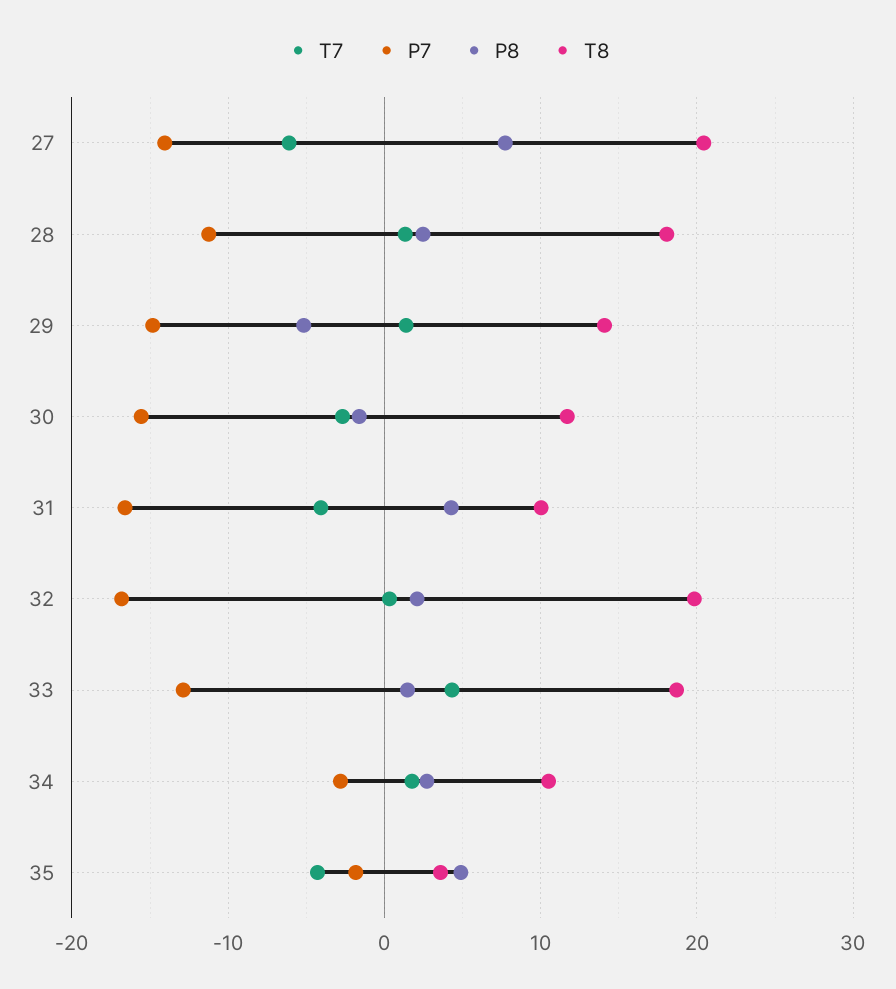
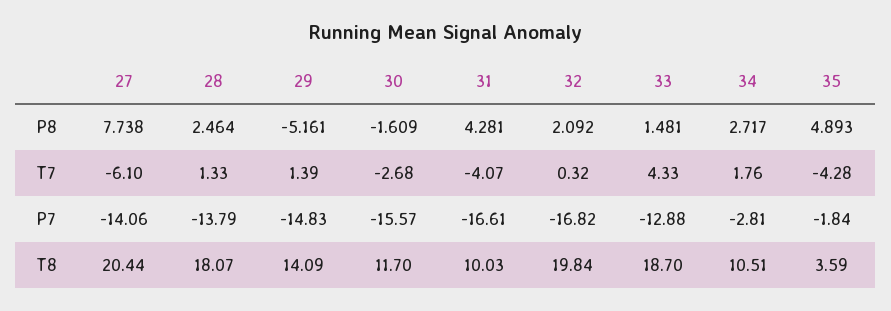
  {
    "T7": {
      "27": -6.1,
      "28": 1.33,
      "29": 1.39,
      "30": -2.68,
      "31": -4.07,
      "32": 0.32,
      "33": 4.33,
      "34": 1.76,
      "35": -4.28
    },
    "P7": {
      "27": -14.06,
-     "28": -11,
+     "28": -13.79,
      "29": -14.83,
      "30": -15.57,
      "31": -16.61,
      "32": -16.82,
      "33": -12.88,
      "34": -2.81,
      "35": -1.84
    },
    "P8": {
      "27": 7.738,
      "28": 2.464,
      "29": -5.161,
      "30": -1.609,
      "31": 4.281,
      "32": 2.092,
      "33": 1.481,
      "34": 2.717,
      "35": 4.893
    },
    "T8": {
      "27": 20.44,
      "28": 18.07,
      "29": 14.09,
      "30": 11.7,
      "31": 10.03,
      "32": 19.84,
      "33": 18.7,
      "34": 10.51,
      "35": 3.59
    }
  }

